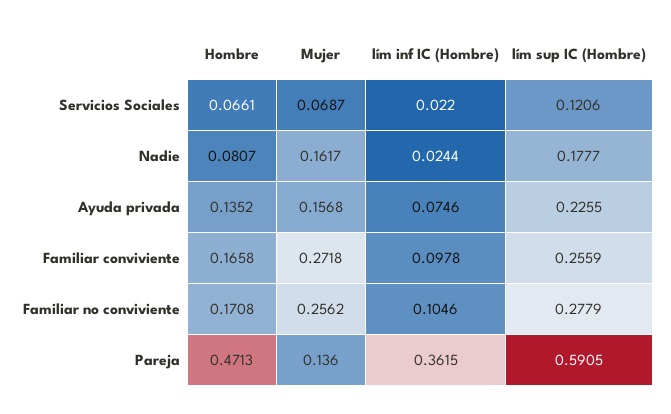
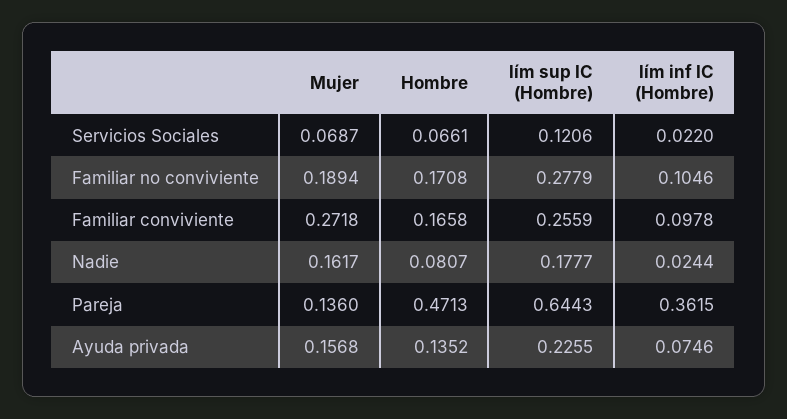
  {
    "Hombre": {
      "Servicios Sociales": 0.0661,
      "Nadie": 0.0807,
      "Ayuda privada": 0.1352,
      "Familiar conviviente": 0.1658,
      "Familiar no conviviente": 0.1708,
      "Pareja": 0.4713
    },
    "Mujer": {
      "Servicios Sociales": 0.0687,
      "Nadie": 0.1617,
      "Ayuda privada": 0.1568,
      "Familiar conviviente": 0.2718,
-     "Familiar no conviviente": 0.2562,
+     "Familiar no conviviente": 0.1894,
      "Pareja": 0.136
    },
    "lím inf IC (Hombre)": {
      "Servicios Sociales": 0.022,
      "Nadie": 0.0244,
      "Ayuda privada": 0.0746,
      "Familiar conviviente": 0.0978,
      "Familiar no conviviente": 0.1046,
      "Pareja": 0.3615
    },
    "lím sup IC (Hombre)": {
      "Servicios Sociales": 0.1206,
      "Nadie": 0.1777,
      "Ayuda privada": 0.2255,
      "Familiar conviviente": 0.2559,
      "Familiar no conviviente": 0.2779,
-     "Pareja": 0.5905
+     "Pareja": 0.6443
    }
  }

